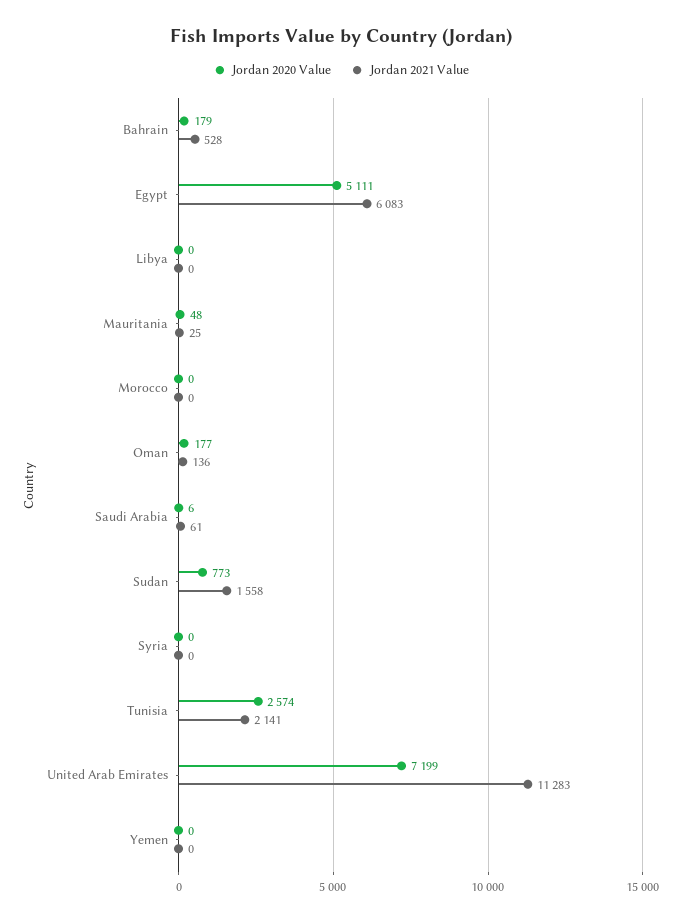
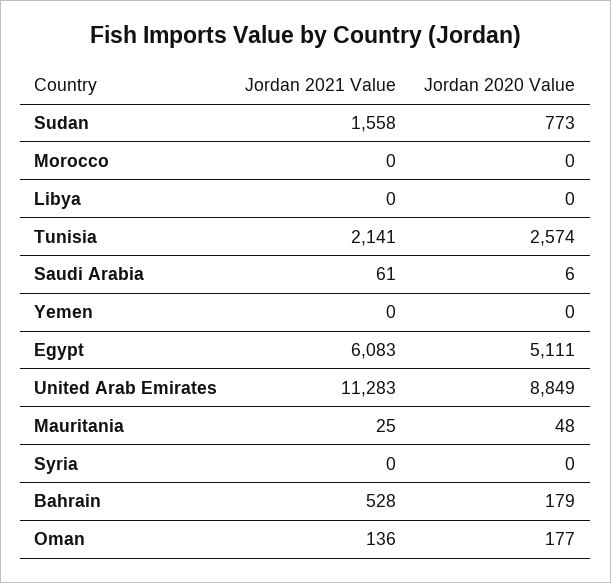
  {
    "Jordan 2020 Value": {
      "Bahrain": 179,
      "Egypt": 5111,
      "Libya": 0,
      "Mauritania": 48,
      "Morocco": 0,
      "Oman": 177,
      "Saudi Arabia": 6,
      "Sudan": 773,
      "Syria": 0,
      "Tunisia": 2574,
-     "United Arab Emirates": 7199,
+     "United Arab Emirates": 8849,
      "Yemen": 0
    },
    "Jordan 2021 Value": {
      "Bahrain": 528,
      "Egypt": 6083,
      "Libya": 0,
      "Mauritania": 25,
      "Morocco": 0,
      "Oman": 136,
      "Saudi Arabia": 61,
      "Sudan": 1558,
      "Syria": 0,
      "Tunisia": 2141,
      "United Arab Emirates": 11283,
      "Yemen": 0
    }
  }

